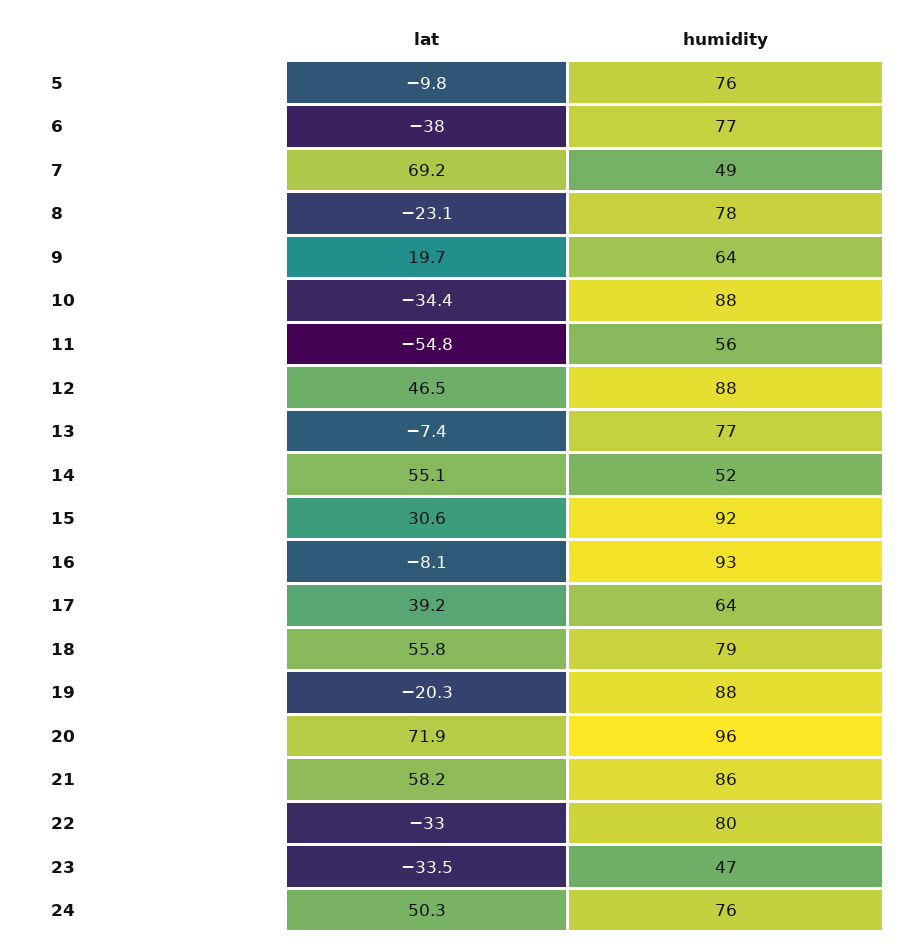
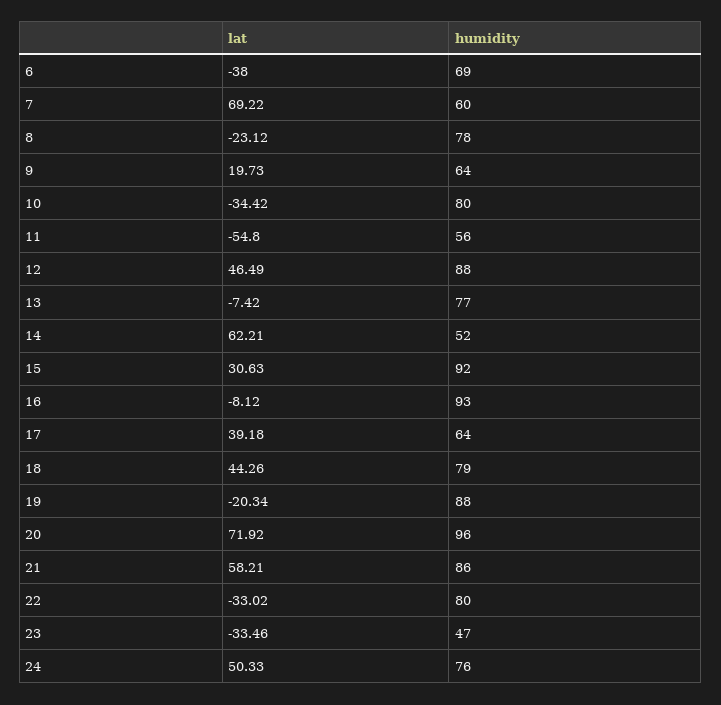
  {
    "lat": {
-     "5": -9.8,
      "6": -38,
      "7": 69.22,
      "8": -23.12,
      "9": 19.73,
      "10": -34.42,
      "11": -54.8,
      "12": 46.49,
      "13": -7.42,
-     "14": 55.1,
+     "14": 62.21,
      "15": 30.63,
      "16": -8.12,
      "17": 39.18,
-     "18": 55.8,
+     "18": 44.26,
      "19": -20.34,
      "20": 71.92,
      "21": 58.21,
      "22": -33.02,
      "23": -33.46,
      "24": 50.33
    },
    "humidity": {
-     "5": 76,
-     "6": 77,
+     "6": 69,
-     "7": 49,
+     "7": 60,
      "8": 78,
      "9": 64,
-     "10": 88,
+     "10": 80,
      "11": 56,
      "12": 88,
      "13": 77,
      "14": 52,
      "15": 92,
      "16": 93,
      "17": 64,
      "18": 79,
      "19": 88,
      "20": 96,
      "21": 86,
      "22": 80,
      "23": 47,
      "24": 76
    }
  }

